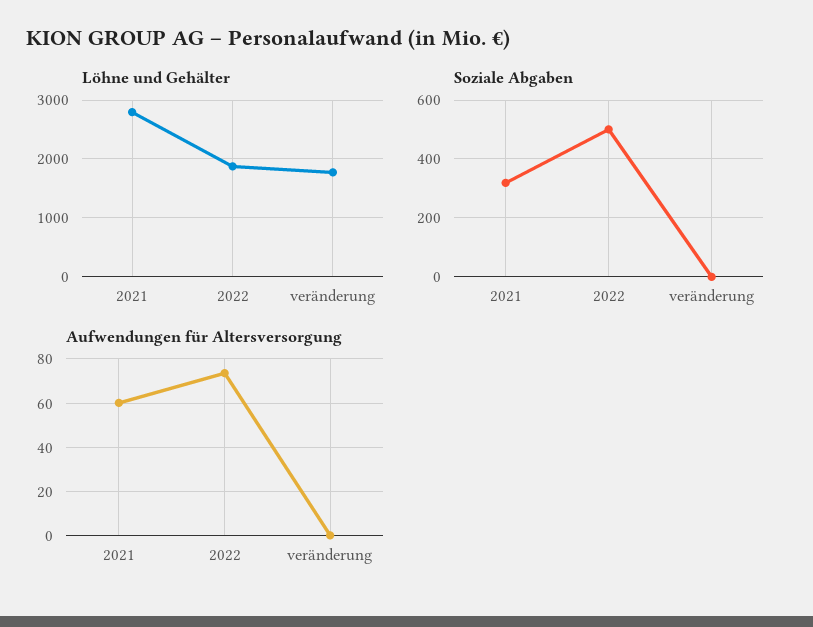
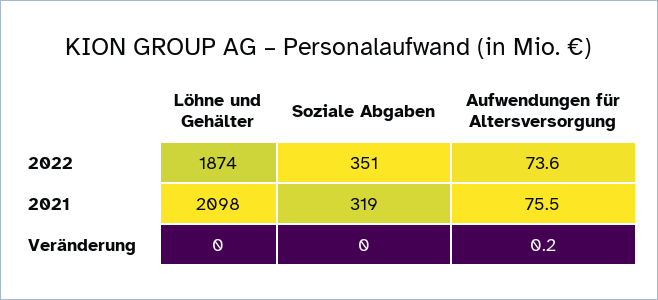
  {
    "Löhne und Gehälter": {
-     "2021": 2800,
+     "2021": 2098,
      "2022": 1874,
-     "veränderung": 1800
+     "veränderung": 0
    },
    "Soziale Abgaben": {
      "2021": 319,
-     "2022": 500,
+     "2022": 351,
      "veränderung": 0
    },
    "Aufwendungen für Altersversorgung": {
-     "2021": 60,
+     "2021": 75.5,
      "2022": 73.6,
      "veränderung": 0.2
    }
  }

